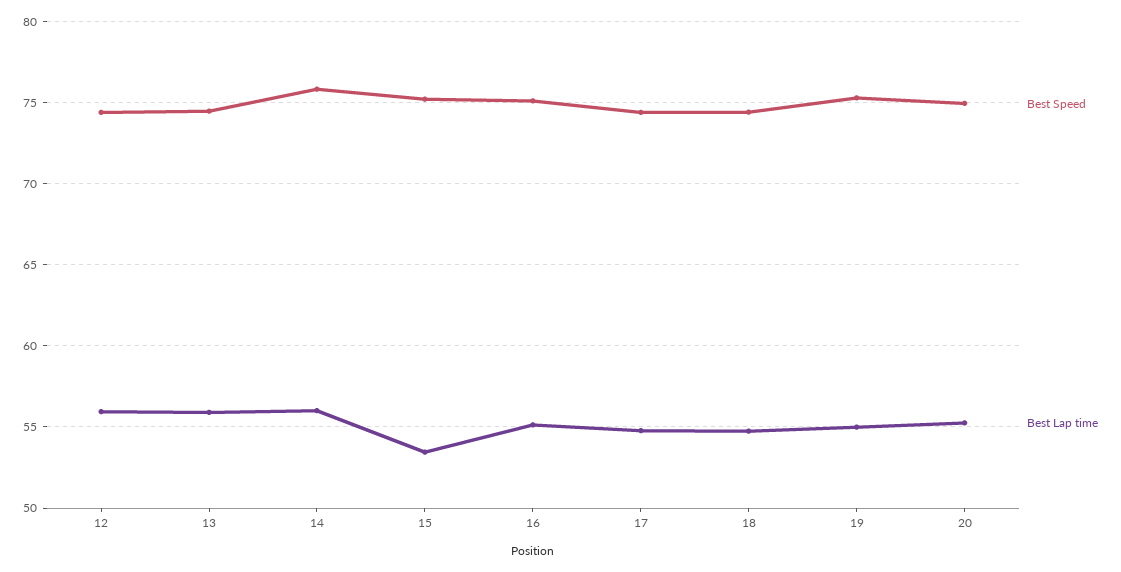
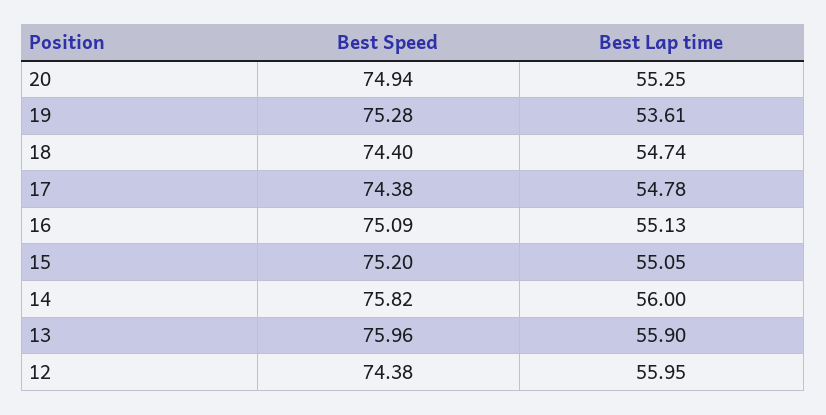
  {
    "Best Speed": {
      "12": 74.38,
-     "13": 74.5,
+     "13": 75.96,
      "14": 75.82,
      "15": 75.2,
      "16": 75.09,
      "17": 74.38,
      "18": 74.4,
      "19": 75.28,
      "20": 74.94
    },
    "Best Lap time": {
      "12": 55.95,
      "13": 55.9,
      "14": 56,
-     "15": 53.5,
+     "15": 55.05,
      "16": 55.13,
      "17": 54.78,
      "18": 54.74,
-     "19": 55,
+     "19": 53.61,
      "20": 55.25
    }
  }

